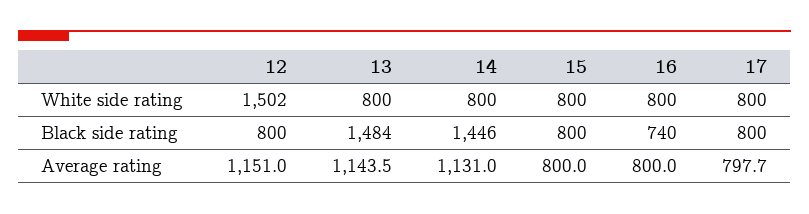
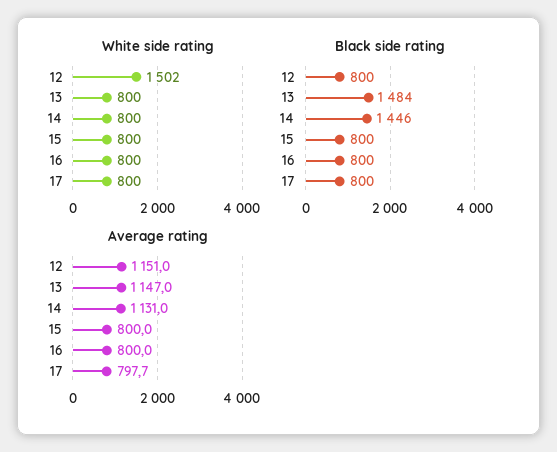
  {
    "White side rating": {
      "12": 1502,
      "13": 800,
      "14": 800,
      "15": 800,
      "16": 800,
      "17": 800
    },
    "Black side rating": {
      "12": 800,
      "13": 1484,
      "14": 1446,
      "15": 800,
-     "16": 740,
+     "16": 800,
      "17": 800
    },
    "Average rating": {
      "12": 1151,
-     "13": 1143.5,
+     "13": 1147,
      "14": 1131,
      "15": 800,
      "16": 800,
      "17": 797.7
    }
  }

